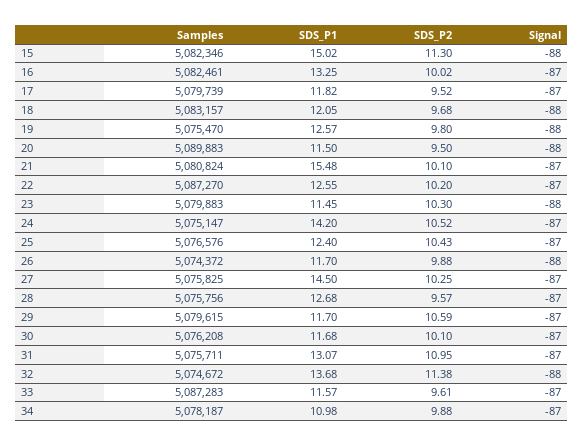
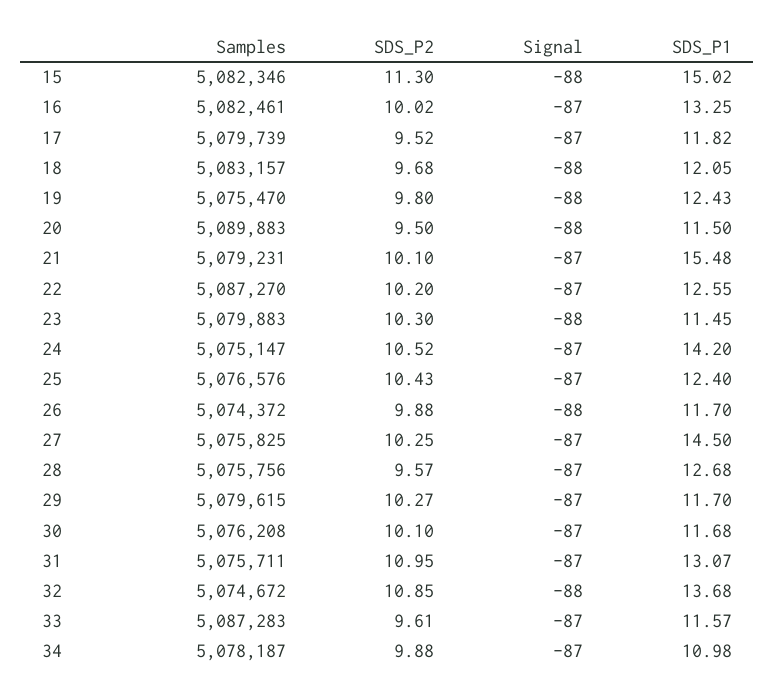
  {
    "Samples": {
      "15": 5082346,
      "16": 5082461,
      "17": 5079739,
      "18": 5083157,
      "19": 5075470,
      "20": 5089883,
-     "21": 5080824,
+     "21": 5079231,
      "22": 5087270,
      "23": 5079883,
      "24": 5075147,
      "25": 5076576,
      "26": 5074372,
      "27": 5075825,
      "28": 5075756,
      "29": 5079615,
      "30": 5076208,
      "31": 5075711,
      "32": 5074672,
      "33": 5087283,
      "34": 5078187
    },
    "SDS_P1": {
      "15": 15.02,
      "16": 13.25,
      "17": 11.82,
      "18": 12.05,
-     "19": 12.57,
+     "19": 12.43,
      "20": 11.5,
      "21": 15.48,
      "22": 12.55,
      "23": 11.45,
      "24": 14.2,
      "25": 12.4,
      "26": 11.7,
      "27": 14.5,
      "28": 12.68,
      "29": 11.7,
      "30": 11.68,
      "31": 13.07,
      "32": 13.68,
      "33": 11.57,
      "34": 10.98
    },
    "SDS_P2": {
      "15": 11.3,
      "16": 10.02,
      "17": 9.52,
      "18": 9.68,
      "19": 9.8,
      "20": 9.5,
      "21": 10.1,
      "22": 10.2,
      "23": 10.3,
      "24": 10.52,
      "25": 10.43,
      "26": 9.88,
      "27": 10.25,
      "28": 9.57,
-     "29": 10.59,
+     "29": 10.27,
      "30": 10.1,
      "31": 10.95,
-     "32": 11.38,
+     "32": 10.85,
      "33": 9.61,
      "34": 9.88
    },
    "Signal": {
      "15": -88,
      "16": -87,
      "17": -87,
      "18": -88,
      "19": -88,
      "20": -88,
      "21": -87,
      "22": -87,
      "23": -88,
      "24": -87,
      "25": -87,
      "26": -88,
      "27": -87,
      "28": -87,
      "29": -87,
      "30": -87,
      "31": -87,
      "32": -88,
      "33": -87,
      "34": -87
    }
  }

